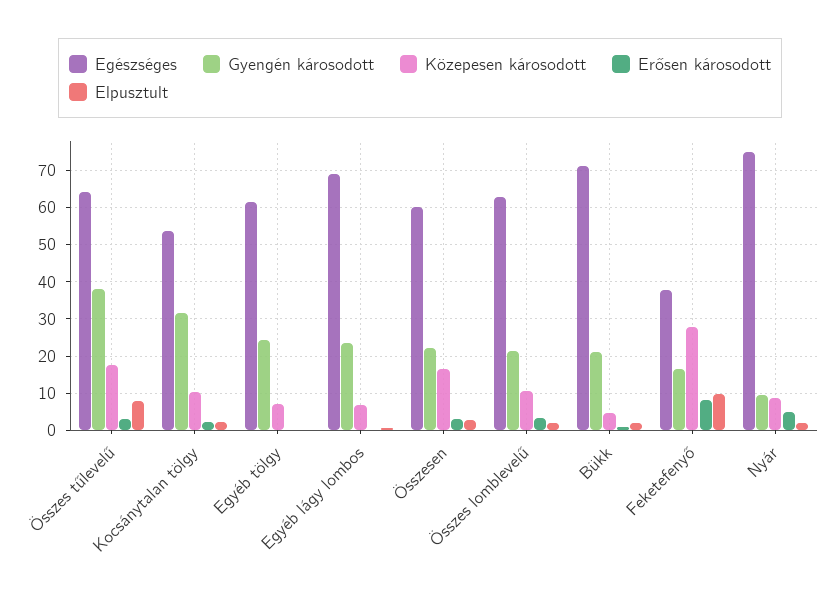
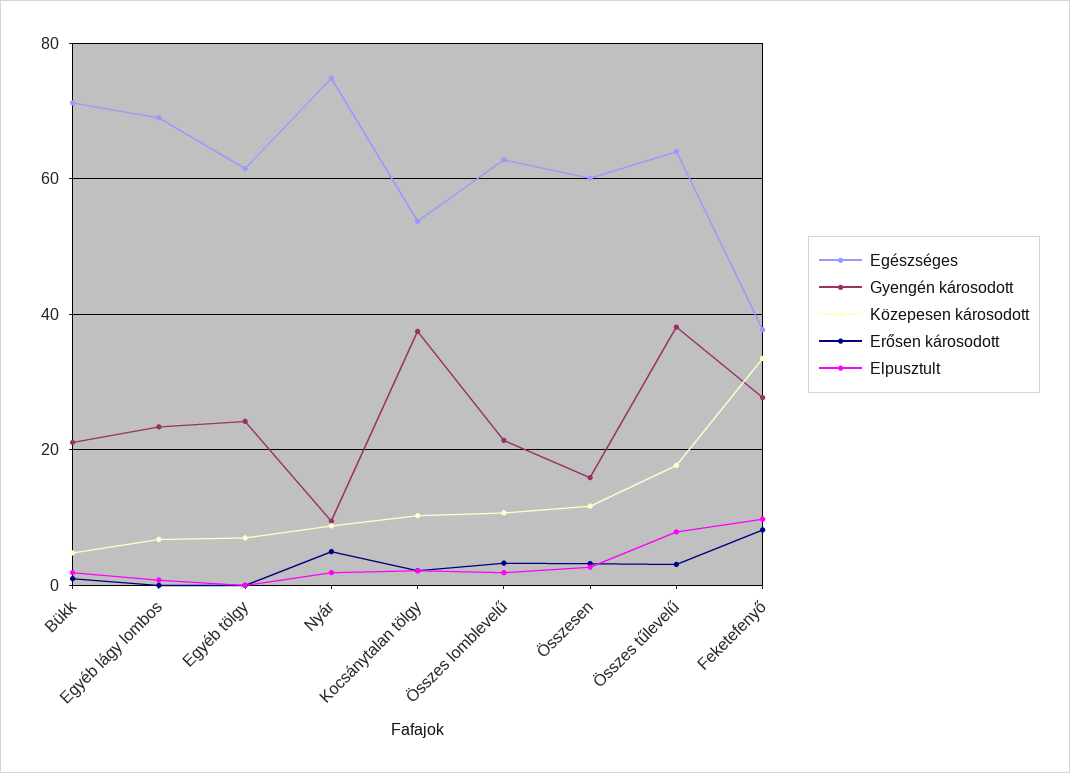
  {
    "Egészséges": {
      "Összes tűlevelű": 64,
      "Kocsánytalan tölgy": 54,
      "Egyéb tölgy": 62,
      "Egyéb lágy lombos": 70,
      "Összesen": 60,
      "Összes lomblevelű": 62,
      "Bükk": 72,
      "Feketefenyő": 38,
      "Nyár": 74
    },
    "Gyengén károsodott": {
      "Összes tűlevelű": 38,
-     "Kocsánytalan tölgy": 32,
+     "Kocsánytalan tölgy": 38,
      "Egyéb tölgy": 24,
      "Egyéb lágy lombos": 24,
-     "Összesen": 22,
+     "Összesen": 16,
      "Összes lomblevelű": 22,
      "Bükk": 22,
-     "Feketefenyő": 16,
+     "Feketefenyő": 28,
      "Nyár": 10
    },
    "Közepesen károsodott": {
      "Összes tűlevelű": 18,
      "Kocsánytalan tölgy": 10,
      "Egyéb tölgy": 8,
      "Egyéb lágy lombos": 6,
-     "Összesen": 16,
+     "Összesen": 12,
      "Összes lomblevelű": 10,
      "Bükk": 4,
-     "Feketefenyő": 28,
+     "Feketefenyő": 34,
      "Nyár": 8
    },
    "Erősen károsodott": {
      "Összes tűlevelű": 4,
      "Kocsánytalan tölgy": 2,
      "Egyéb tölgy": 0,
      "Egyéb lágy lombos": 0,
      "Összesen": 4,
      "Összes lomblevelű": 4,
      "Bükk": 2,
      "Feketefenyő": 8,
      "Nyár": 6
    },
    "Elpusztult": {
      "Összes tűlevelű": 8,
      "Kocsánytalan tölgy": 2,
      "Egyéb tölgy": 0,
      "Egyéb lágy lombos": 0,
      "Összesen": 2,
      "Összes lomblevelű": 2,
      "Bükk": 2,
      "Feketefenyő": 10,
      "Nyár": 2
    }
  }

